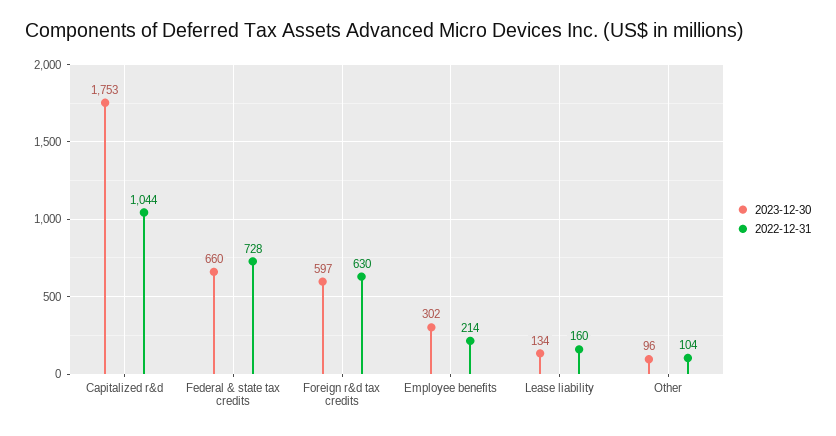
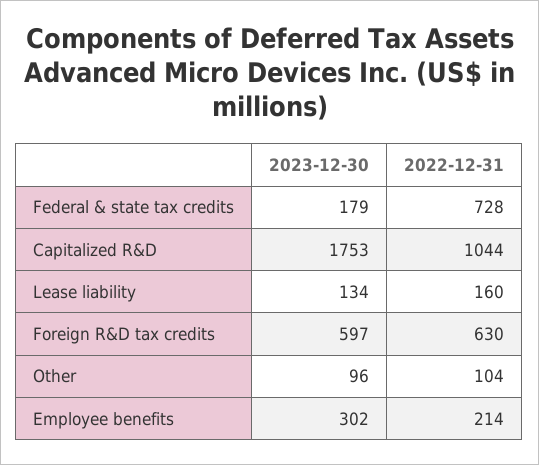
  {
    "2023-12-30": {
      "Capitalized r&d": 1753,
-     "Federal & state tax credits": 660,
+     "Federal & state tax credits": 179,
      "Foreign r&d tax credits": 597,
      "Employee benefits": 302,
      "Lease liability": 134,
      "Other": 96
    },
    "2022-12-31": {
      "Capitalized r&d": 1044,
      "Federal & state tax credits": 728,
      "Foreign r&d tax credits": 630,
      "Employee benefits": 214,
      "Lease liability": 160,
      "Other": 104
    }
  }

